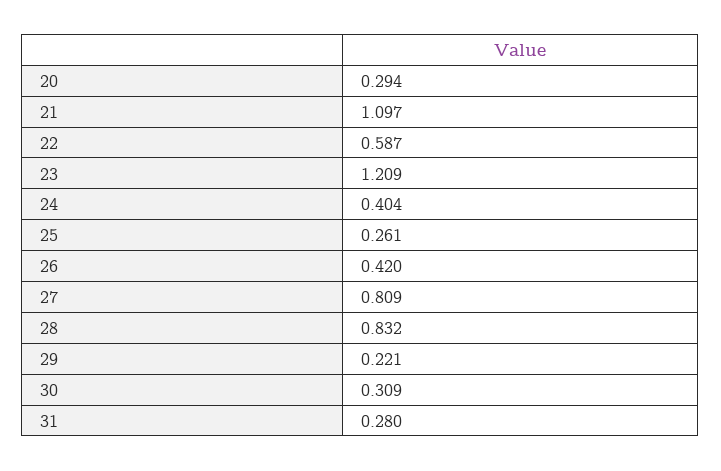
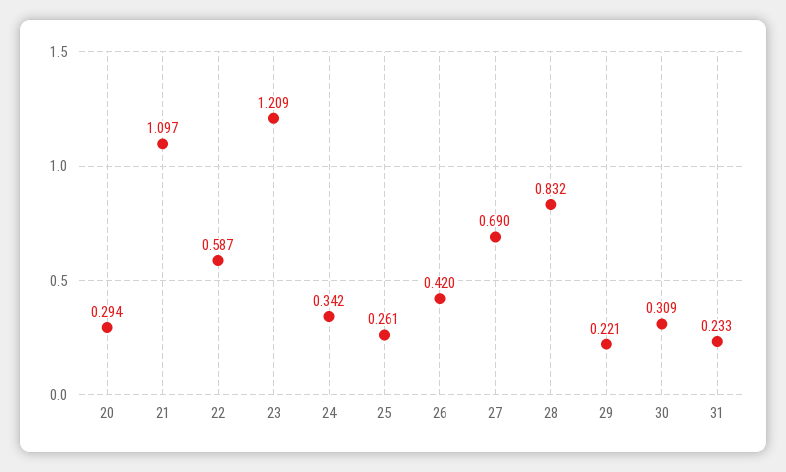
  {
    "20": 0.294,
    "21": 1.097,
    "22": 0.587,
    "23": 1.209,
-   "24": 0.404,
+   "24": 0.342,
    "25": 0.261,
    "26": 0.42,
-   "27": 0.809,
+   "27": 0.69,
    "28": 0.832,
    "29": 0.221,
    "30": 0.309,
-   "31": 0.28
+   "31": 0.233
  }

